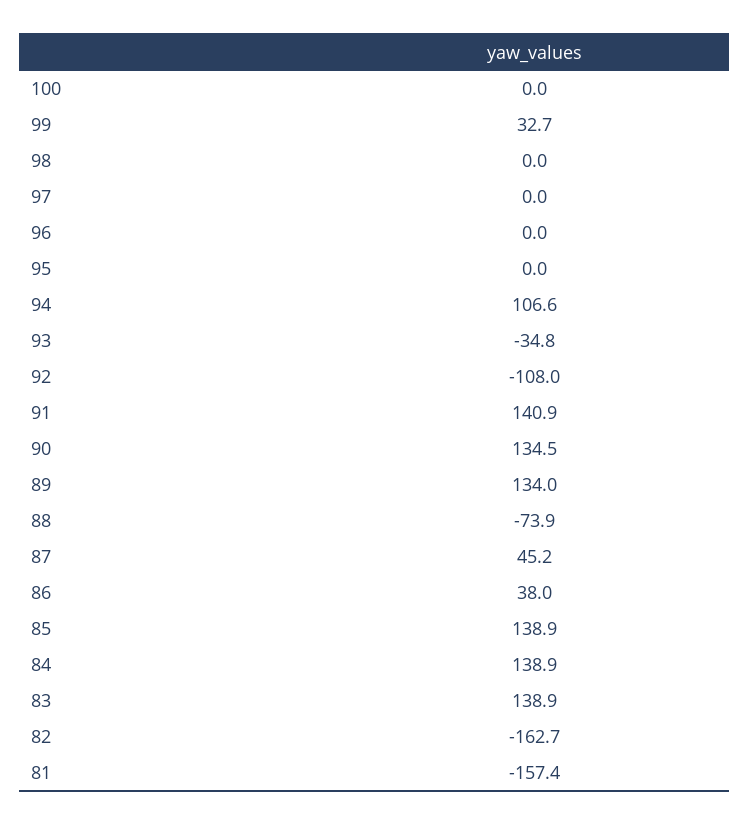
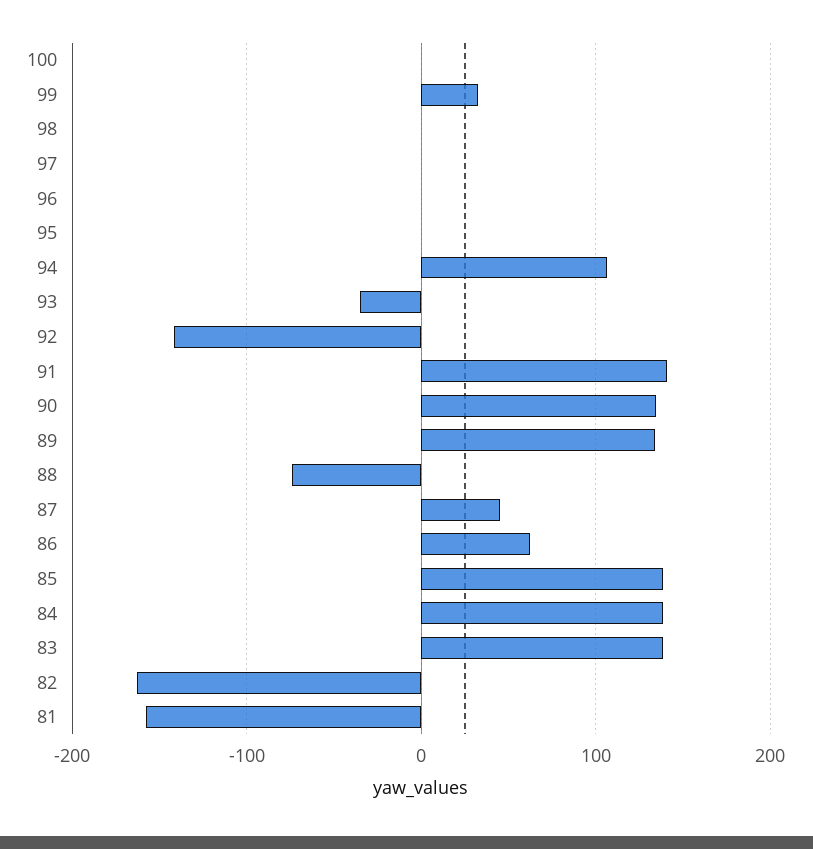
  {
    "100": 0,
    "99": 32.7,
    "98": 0,
    "97": 0,
    "96": 0,
    "95": 0,
    "94": 106.6,
    "93": -34.8,
-   "92": -108,
+   "92": -140,
    "91": 140.9,
    "90": 134.5,
    "89": 134,
    "88": -73.9,
    "87": 45.2,
-   "86": 38,
+   "86": 60,
    "85": 138.9,
    "84": 138.9,
    "83": 138.9,
    "82": -162.7,
    "81": -157.4
  }

